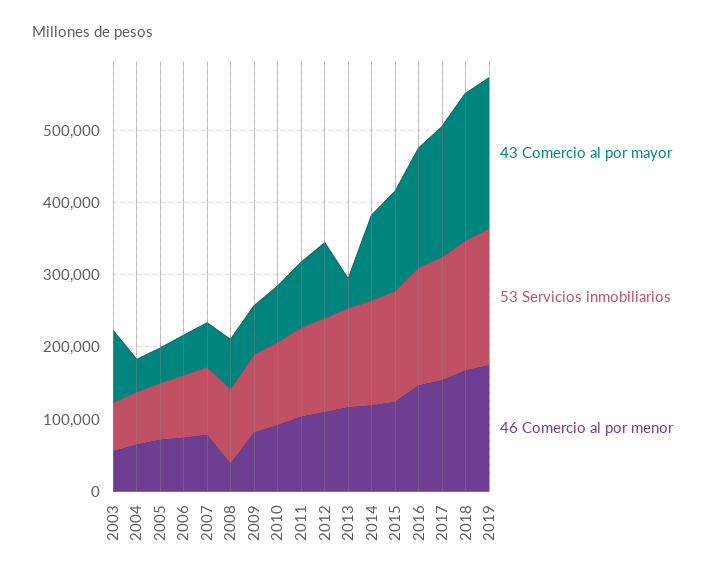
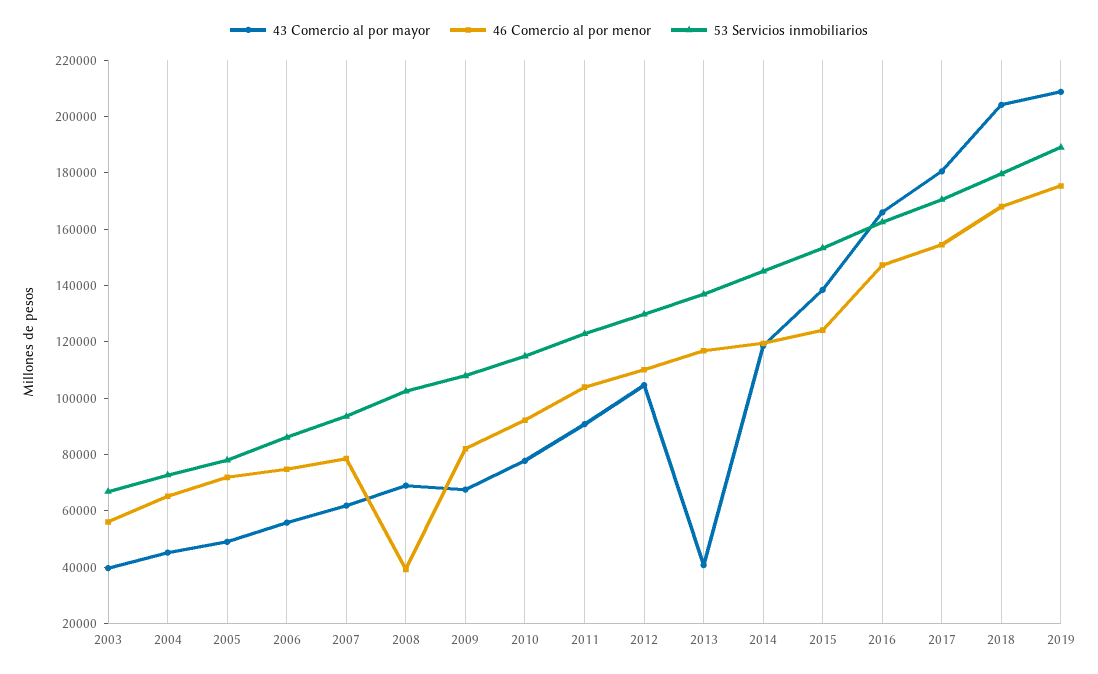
  {
    "43 Comercio al por mayor": {
-     "2003": 100000,
+     "2003": 40000,
      "2004": 45000,
      "2005": 50000,
      "2006": 55000,
      "2007": 60000,
      "2008": 70000,
      "2009": 65000,
      "2010": 80000,
      "2011": 90000,
      "2012": 105000,
      "2013": 40000,
      "2014": 120000,
      "2015": 140000,
      "2016": 165000,
      "2017": 180000,
      "2018": 205000,
      "2019": 210000
    },
    "53 Servicios inmobiliarios": {
      "2003": 65000,
      "2004": 75000,
      "2005": 80000,
      "2006": 85000,
      "2007": 95000,
      "2008": 100000,
      "2009": 110000,
      "2010": 115000,
      "2011": 125000,
      "2012": 130000,
      "2013": 135000,
      "2014": 145000,
      "2015": 155000,
      "2016": 160000,
      "2017": 170000,
      "2018": 180000,
      "2019": 190000
    },
    "46 Comercio al por menor": {
      "2003": 55000,
      "2004": 65000,
      "2005": 70000,
      "2006": 75000,
      "2007": 80000,
      "2008": 40000,
      "2009": 80000,
      "2010": 90000,
      "2011": 105000,
      "2012": 110000,
      "2013": 115000,
      "2014": 120000,
      "2015": 125000,
      "2016": 145000,
      "2017": 155000,
      "2018": 170000,
      "2019": 175000
    }
  }

